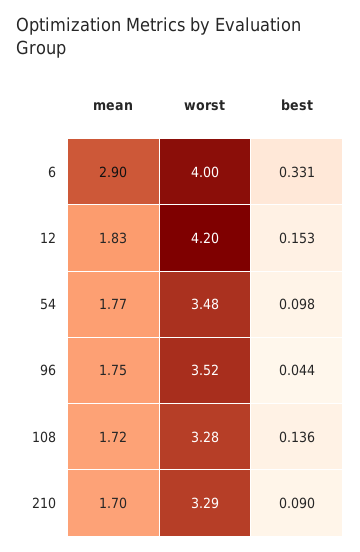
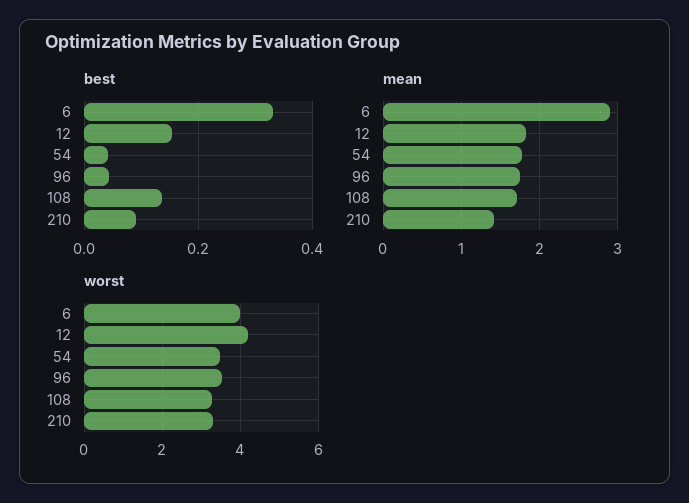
  {
    "mean": {
      "6": 2.9,
      "12": 1.83,
      "54": 1.77,
      "96": 1.75,
      "108": 1.72,
-     "210": 1.7
+     "210": 1.4
    },
    "worst": {
      "6": 4,
      "12": 4.2,
      "54": 3.48,
      "96": 3.52,
      "108": 3.28,
      "210": 3.29
    },
    "best": {
      "6": 0.331,
      "12": 0.153,
-     "54": 0.098,
+     "54": 0.04,
      "96": 0.044,
      "108": 0.136,
      "210": 0.09
    }
  }

